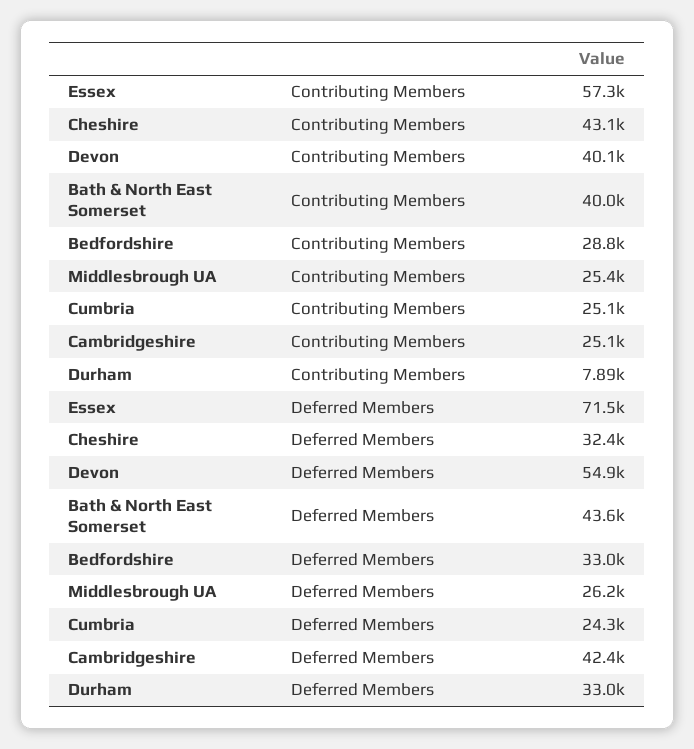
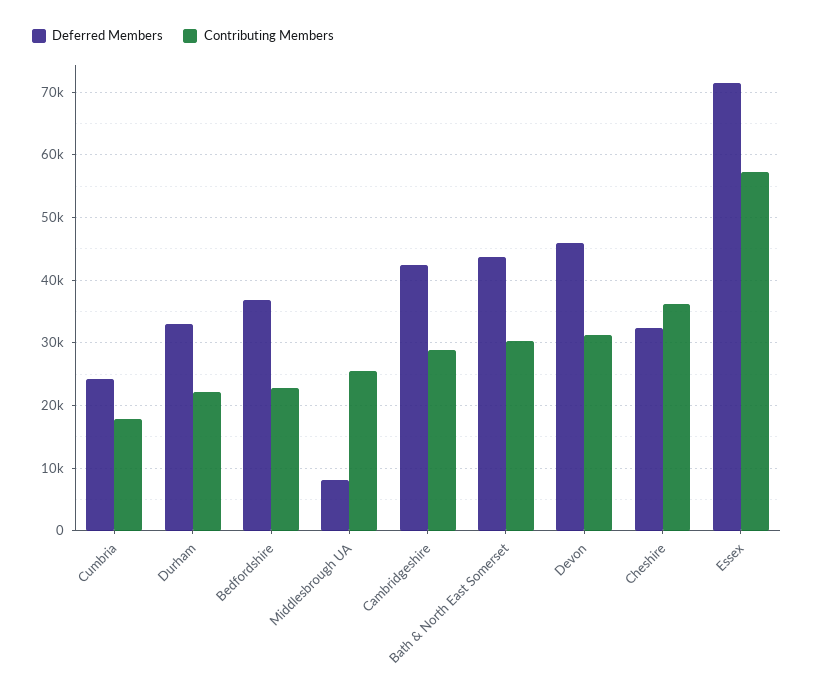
  {
    "Contributing Members": {
      "Essex": 57300,
-     "Cheshire": 43100,
+     "Cheshire": 36000,
-     "Devon": 40100,
+     "Devon": 31000,
-     "Bath & North East Somerset": 40000,
+     "Bath & North East Somerset": 30000,
-     "Bedfordshire": 28800,
+     "Bedfordshire": 23000,
      "Middlesbrough UA": 25400,
-     "Cumbria": 25100,
+     "Cumbria": 18000,
-     "Cambridgeshire": 25100,
+     "Cambridgeshire": 29000,
-     "Durham": 7890
+     "Durham": 22000
    },
    "Deferred Members": {
      "Essex": 71500,
      "Cheshire": 32400,
-     "Devon": 54900,
+     "Devon": 46000,
      "Bath & North East Somerset": 43600,
-     "Bedfordshire": 33000,
+     "Bedfordshire": 37000,
-     "Middlesbrough UA": 26200,
+     "Middlesbrough UA": 8000,
      "Cumbria": 24300,
      "Cambridgeshire": 42400,
      "Durham": 33000
    }
  }

